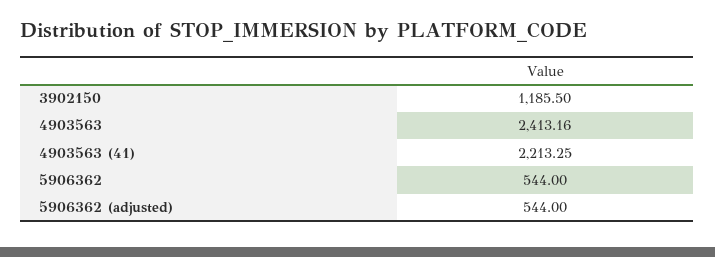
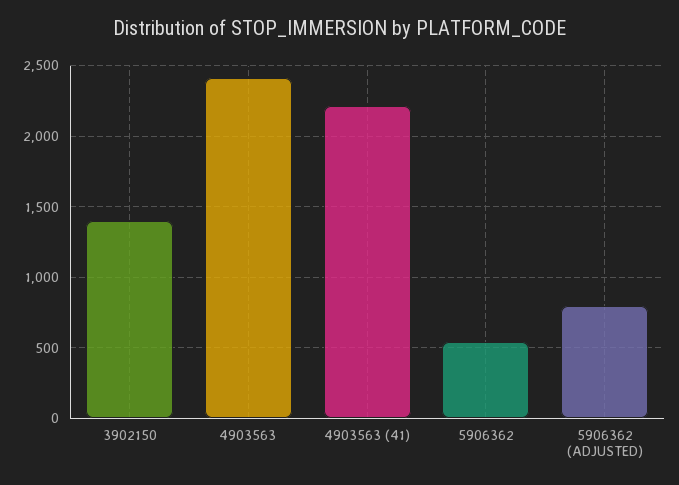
  {
-   "3902150": 1185.5,
+   "3902150": 1400,
    "4903563": 2413.16,
    "4903563 (41)": 2213.25,
    "5906362": 544,
-   "5906362 (adjusted)": 544
+   "5906362 (adjusted)": 800
  }

